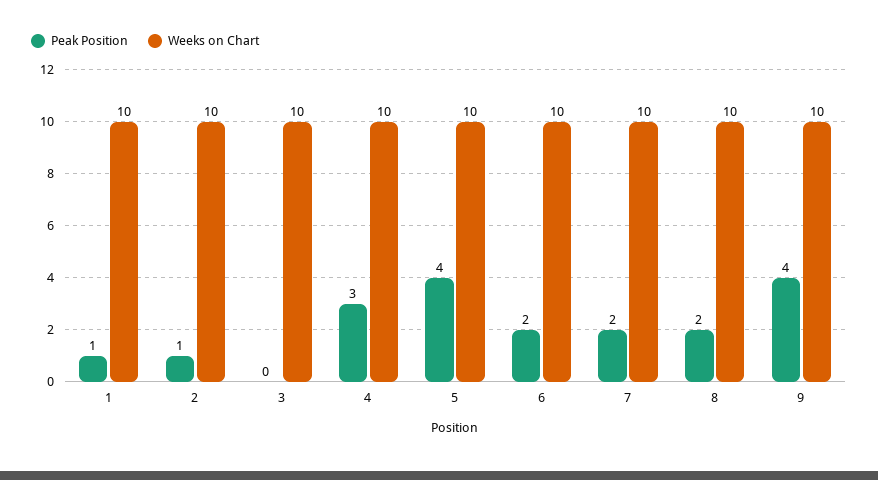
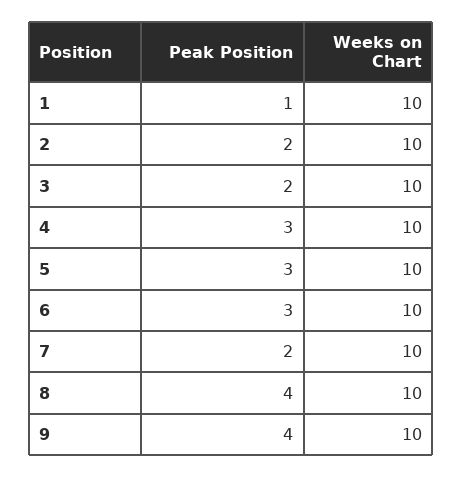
  {
    "Peak Position": {
      "1": 1,
-     "2": 1,
+     "2": 2,
-     "3": 0,
+     "3": 2,
      "4": 3,
-     "5": 4,
+     "5": 3,
-     "6": 2,
+     "6": 3,
      "7": 2,
-     "8": 2,
+     "8": 4,
      "9": 4
    },
    "Weeks on Chart": {
      "1": 10,
      "2": 10,
      "3": 10,
      "4": 10,
      "5": 10,
      "6": 10,
      "7": 10,
      "8": 10,
      "9": 10
    }
  }

